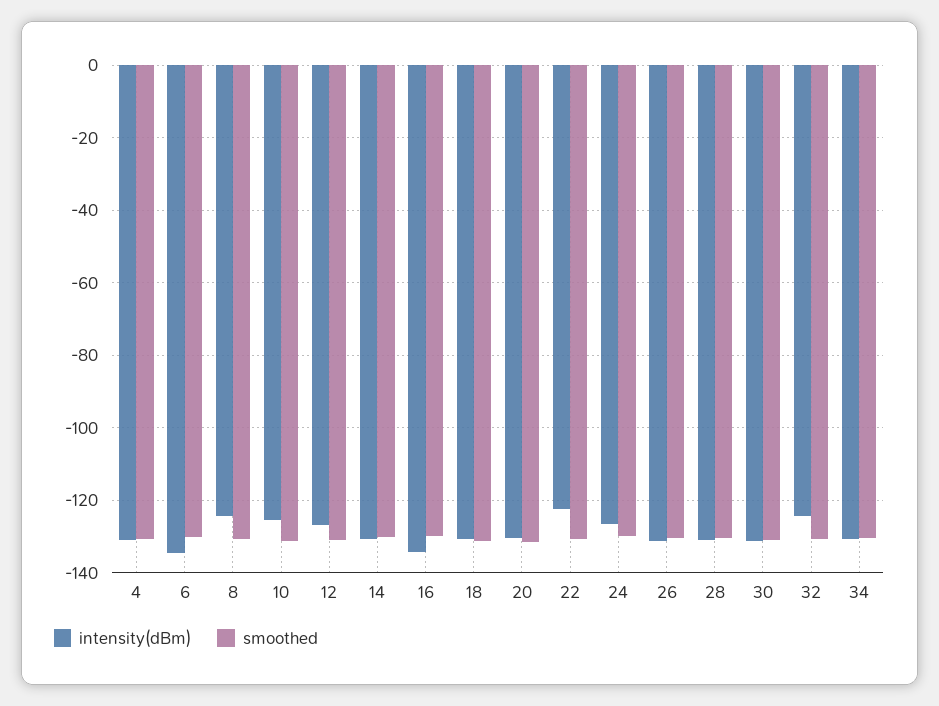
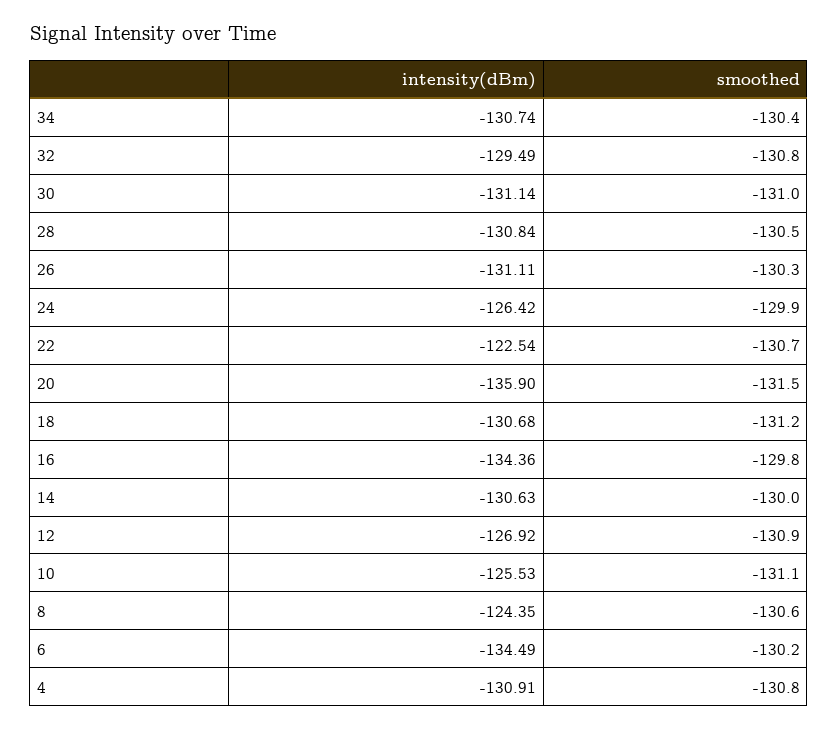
  {
    "intensity(dBm)": {
      "4": -130.91,
      "6": -134.49,
      "8": -124.35,
      "10": -125.53,
      "12": -126.92,
      "14": -130.63,
      "16": -134.36,
      "18": -130.68,
-     "20": -130,
+     "20": -135.9,
      "22": -122.54,
      "24": -126.42,
      "26": -131.11,
      "28": -130.84,
      "30": -131.14,
-     "32": -124,
+     "32": -129.49,
      "34": -130.74
    },
    "smoothed": {
      "4": -130.8,
      "6": -130.2,
      "8": -130.6,
      "10": -131.1,
      "12": -130.9,
      "14": -130,
      "16": -129.8,
      "18": -131.2,
      "20": -131.5,
      "22": -130.7,
      "24": -129.9,
      "26": -130.3,
      "28": -130.5,
      "30": -131,
      "32": -130.8,
      "34": -130.4
    }
  }

